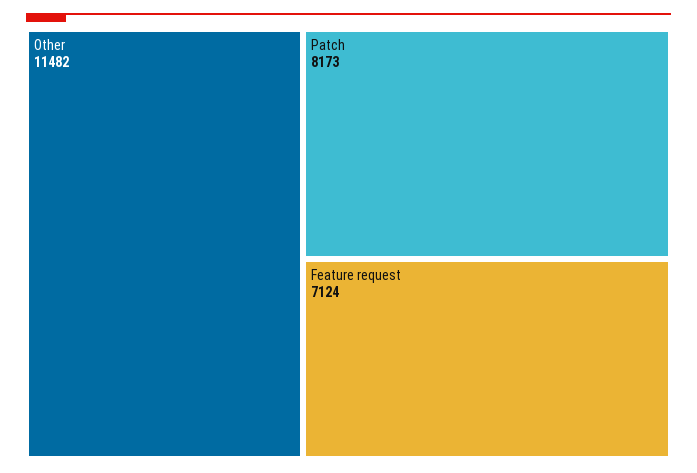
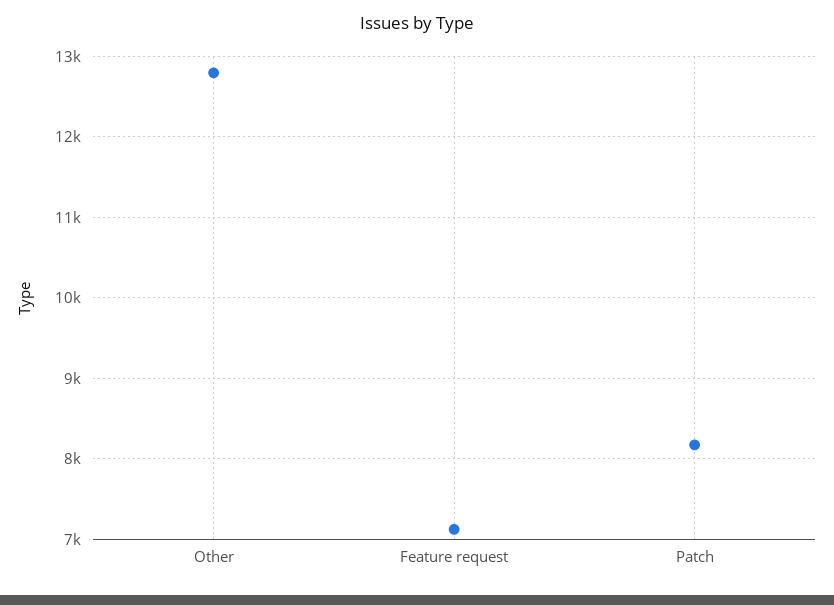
  {
-   "Other": 11482,
+   "Other": 12800,
    "Patch": 8173,
    "Feature request": 7124
  }

